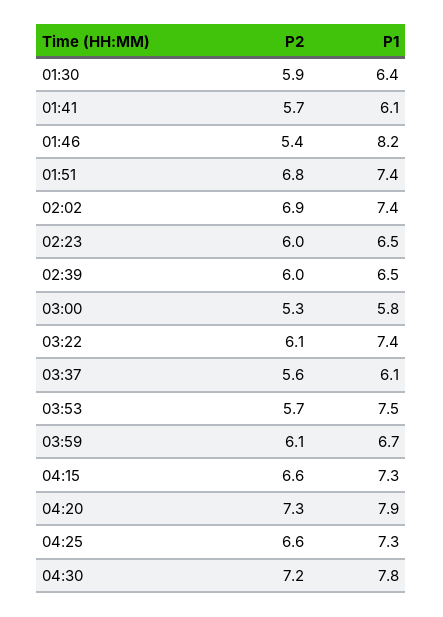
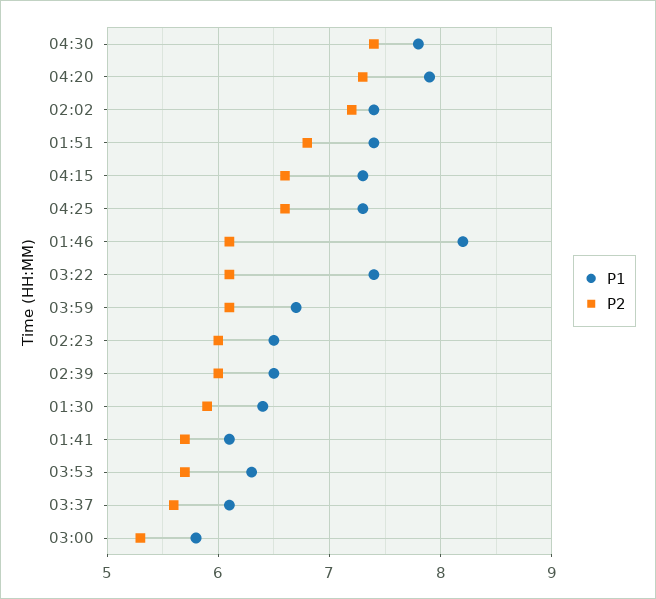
  {
    "P2": {
      "01:30": 5.9,
      "01:41": 5.7,
-     "01:46": 5.4,
+     "01:46": 6.1,
      "01:51": 6.8,
-     "02:02": 6.9,
+     "02:02": 7.2,
      "02:23": 6,
      "02:39": 6,
      "03:00": 5.3,
      "03:22": 6.1,
      "03:37": 5.6,
      "03:53": 5.7,
      "03:59": 6.1,
      "04:15": 6.6,
      "04:20": 7.3,
      "04:25": 6.6,
-     "04:30": 7.2
+     "04:30": 7.4
    },
    "P1": {
      "01:30": 6.4,
      "01:41": 6.1,
      "01:46": 8.2,
      "01:51": 7.4,
      "02:02": 7.4,
      "02:23": 6.5,
      "02:39": 6.5,
      "03:00": 5.8,
      "03:22": 7.4,
      "03:37": 6.1,
-     "03:53": 7.5,
+     "03:53": 6.3,
      "03:59": 6.7,
      "04:15": 7.3,
      "04:20": 7.9,
      "04:25": 7.3,
      "04:30": 7.8
    }
  }

